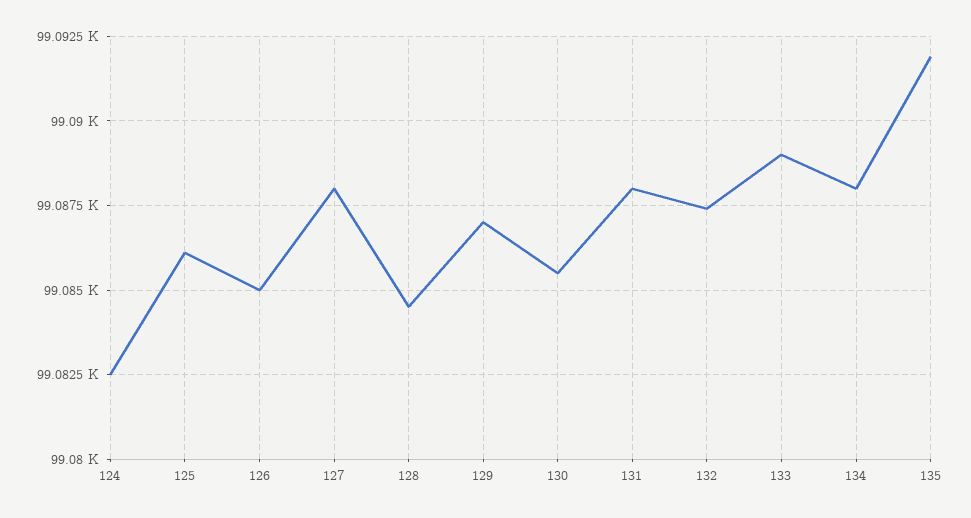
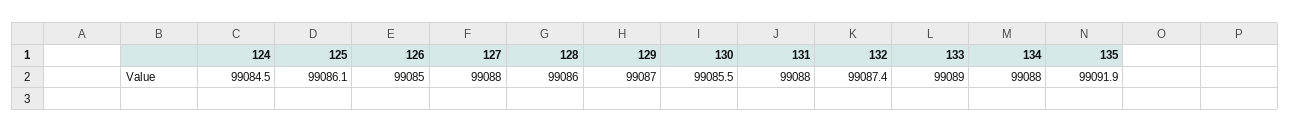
  {
-   "124": 99082.5,
+   "124": 99084.5,
    "125": 99086.1,
    "126": 99085,
    "127": 99088,
-   "128": 99084.5,
+   "128": 99086,
    "129": 99087,
    "130": 99085.5,
    "131": 99088,
    "132": 99087.4,
    "133": 99089,
    "134": 99088,
    "135": 99091.9
  }

